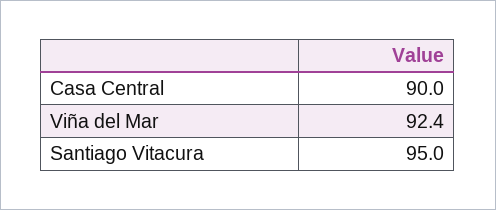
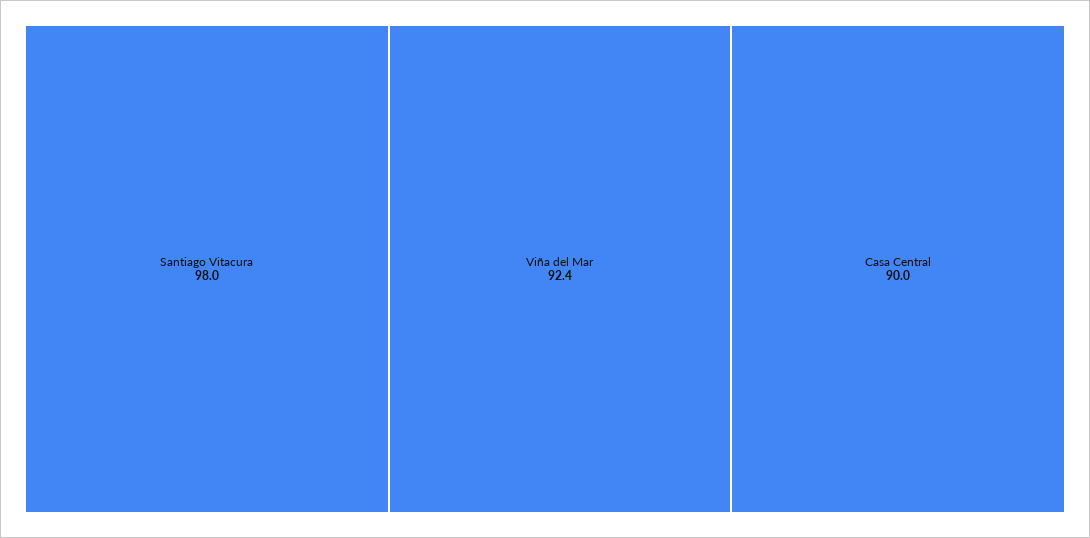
  {
    "Casa Central": 90,
    "Viña del Mar": 92.4,
-   "Santiago Vitacura": 95
+   "Santiago Vitacura": 98
  }

